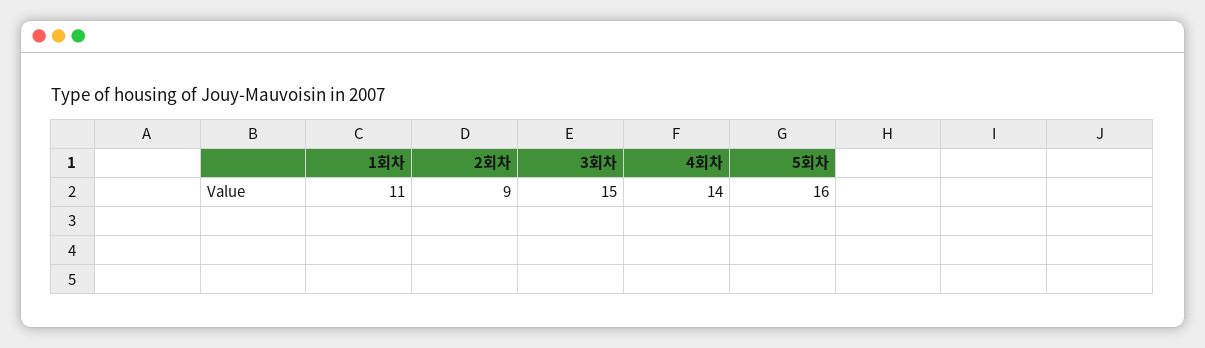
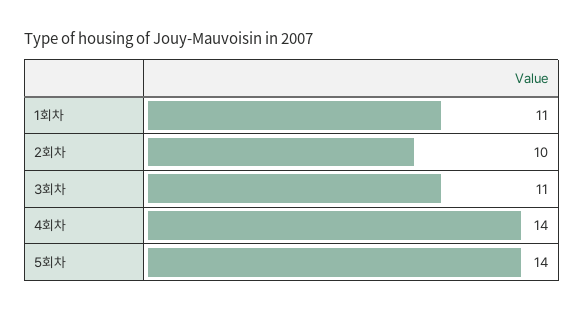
  {
    "1회차": 11,
-   "2회차": 9,
+   "2회차": 10,
-   "3회차": 15,
+   "3회차": 11,
    "4회차": 14,
-   "5회차": 16
+   "5회차": 14
  }

